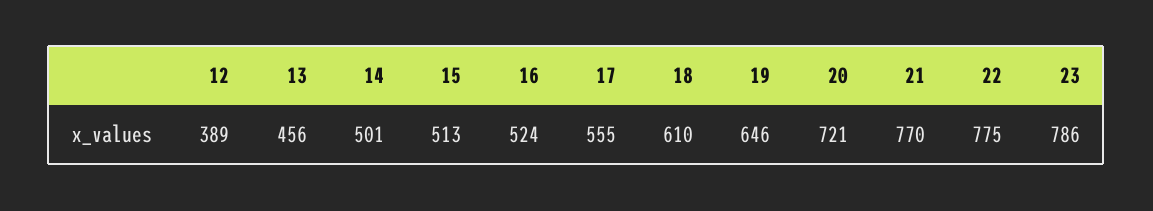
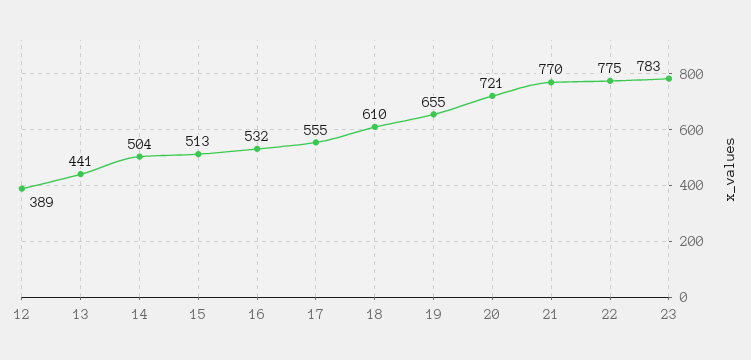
  {
    "12": 389,
-   "13": 456,
+   "13": 441,
-   "14": 501,
+   "14": 504,
    "15": 513,
-   "16": 524,
+   "16": 532,
    "17": 555,
    "18": 610,
-   "19": 646,
+   "19": 655,
    "20": 721,
    "21": 770,
    "22": 775,
-   "23": 786
+   "23": 783
  }

